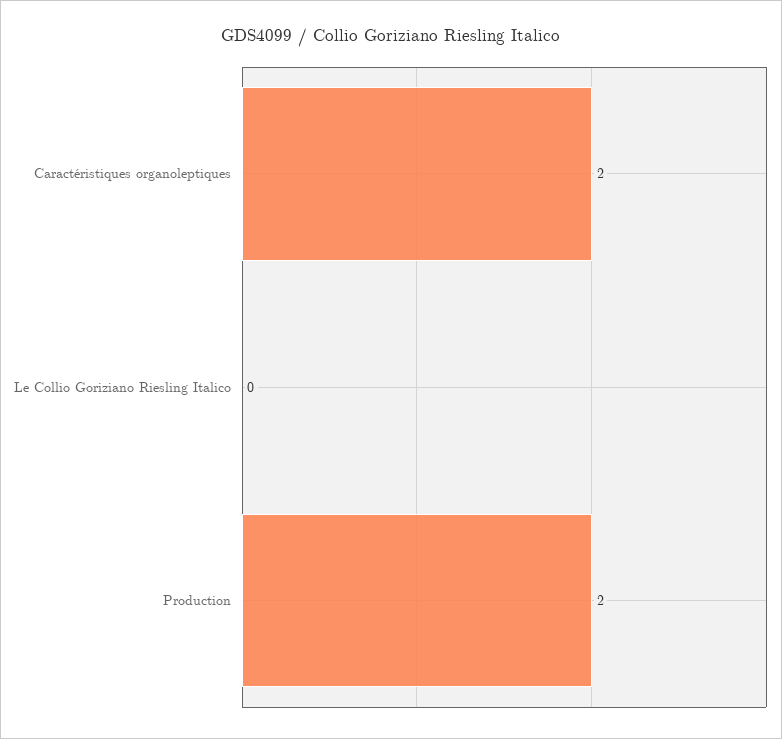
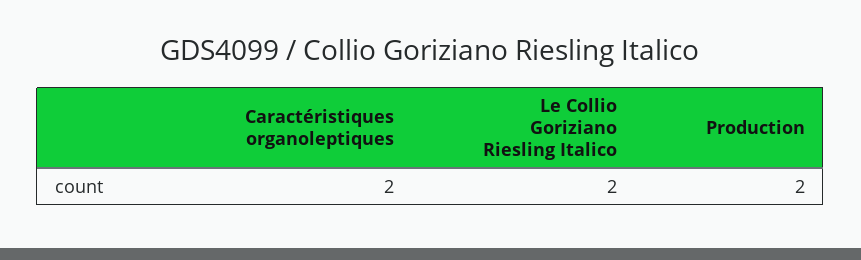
  {
    "Caractéristiques organoleptiques": 2,
-   "Le Collio Goriziano Riesling Italico": 0,
+   "Le Collio Goriziano Riesling Italico": 2,
    "Production": 2
  }

